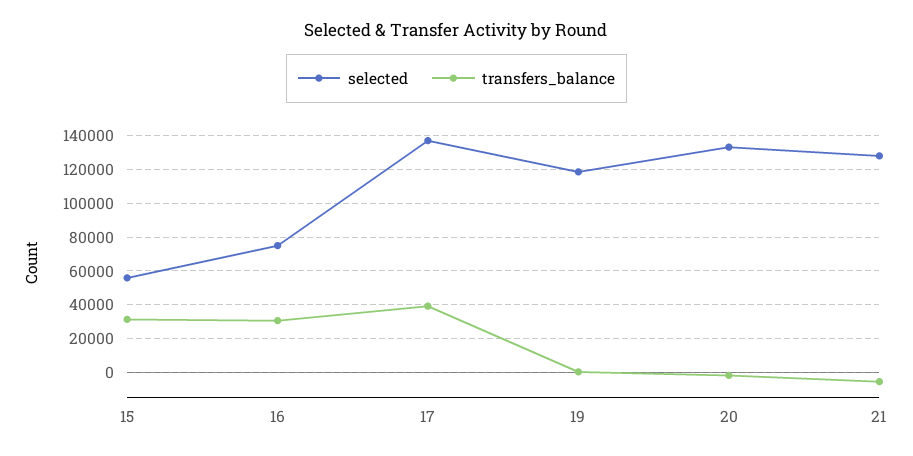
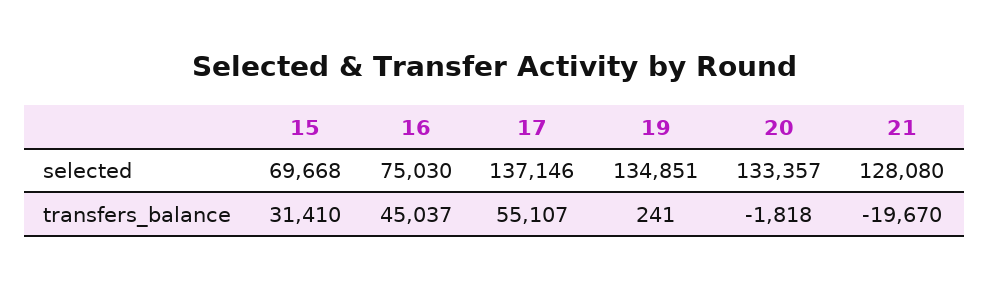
  {
    "selected": {
-     "15": 55000,
+     "15": 69668,
      "16": 75030,
      "17": 137146,
-     "19": 120000,
+     "19": 134851,
      "20": 133357,
      "21": 128080
    },
    "transfers_balance": {
      "15": 31410,
-     "16": 30000,
+     "16": 45037,
-     "17": 40000,
+     "17": 55107,
      "19": 241,
      "20": -1818,
-     "21": -5000
+     "21": -19670
    }
  }

